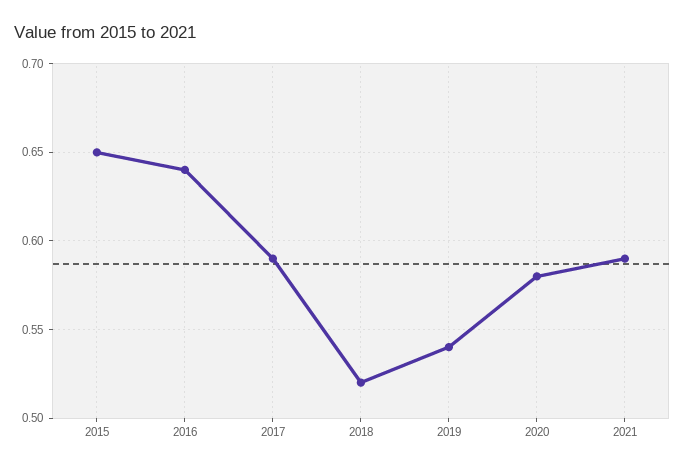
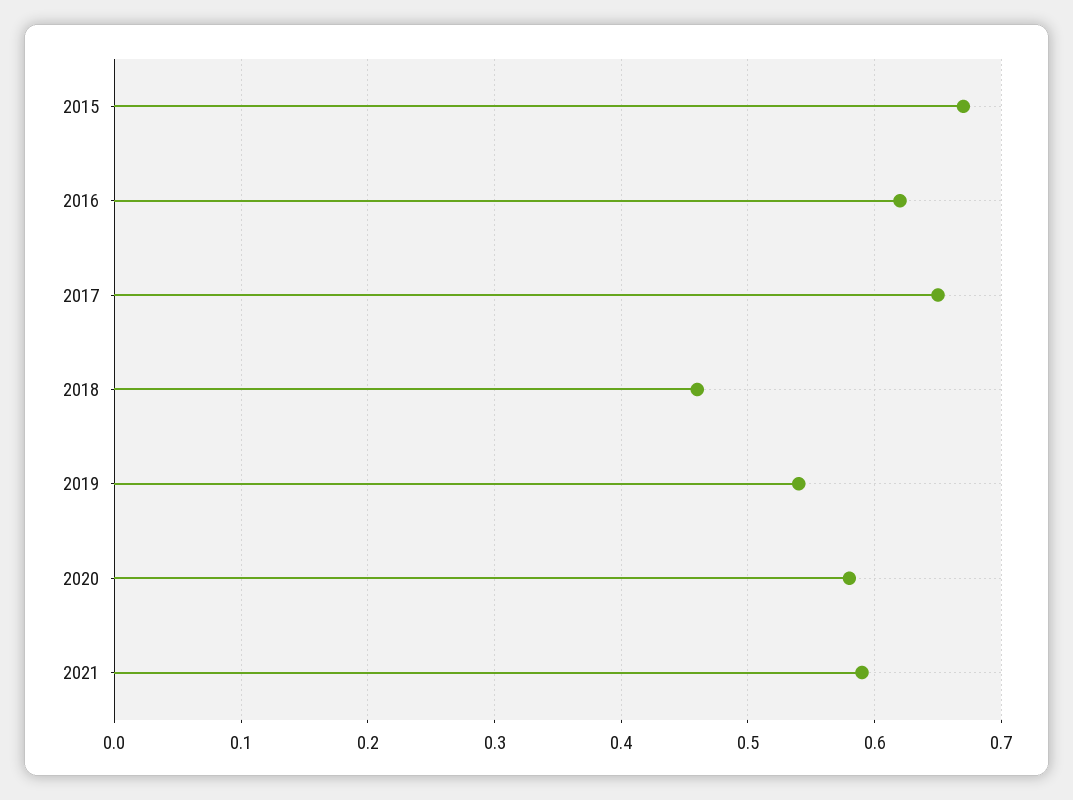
  {
-   "2015": 0.65,
+   "2015": 0.67,
-   "2016": 0.64,
+   "2016": 0.62,
-   "2017": 0.59,
+   "2017": 0.65,
-   "2018": 0.52,
+   "2018": 0.46,
    "2019": 0.54,
    "2020": 0.58,
    "2021": 0.59
  }

